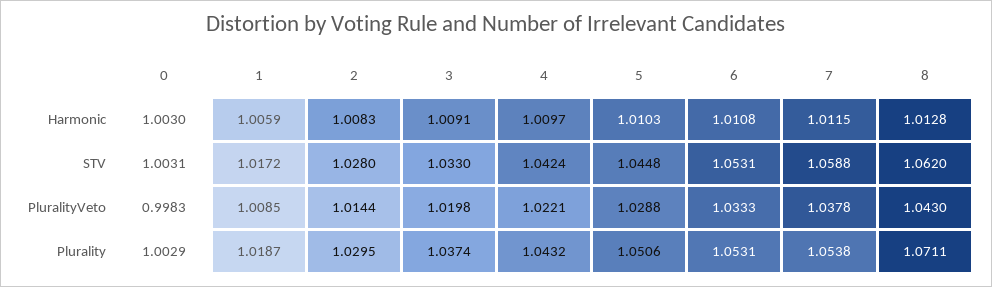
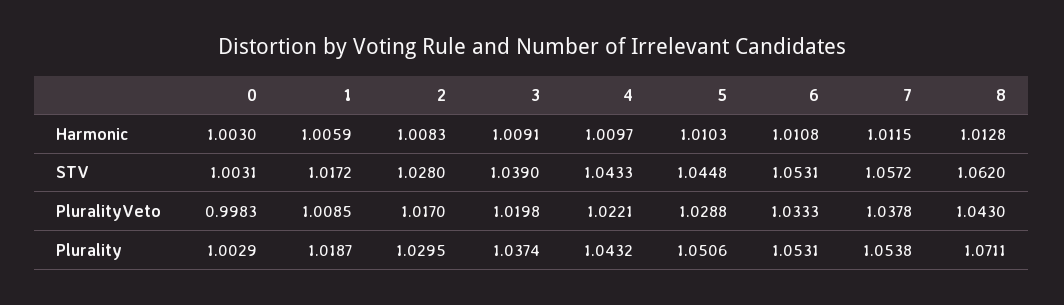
  {
    "0": {
      "Harmonic": 1.003,
      "STV": 1.0031,
      "PluralityVeto": 0.9983,
      "Plurality": 1.0029
    },
    "1": {
      "Harmonic": 1.0059,
      "STV": 1.0172,
      "PluralityVeto": 1.0085,
      "Plurality": 1.0187
    },
    "2": {
      "Harmonic": 1.0083,
      "STV": 1.028,
-     "PluralityVeto": 1.0144,
+     "PluralityVeto": 1.017,
      "Plurality": 1.0295
    },
    "3": {
      "Harmonic": 1.0091,
-     "STV": 1.033,
+     "STV": 1.039,
      "PluralityVeto": 1.0198,
      "Plurality": 1.0374
    },
    "4": {
      "Harmonic": 1.0097,
-     "STV": 1.0424,
+     "STV": 1.0433,
      "PluralityVeto": 1.0221,
      "Plurality": 1.0432
    },
    "5": {
      "Harmonic": 1.0103,
      "STV": 1.0448,
      "PluralityVeto": 1.0288,
      "Plurality": 1.0506
    },
    "6": {
      "Harmonic": 1.0108,
      "STV": 1.0531,
      "PluralityVeto": 1.0333,
      "Plurality": 1.0531
    },
    "7": {
      "Harmonic": 1.0115,
-     "STV": 1.0588,
+     "STV": 1.0572,
      "PluralityVeto": 1.0378,
      "Plurality": 1.0538
    },
    "8": {
      "Harmonic": 1.0128,
      "STV": 1.062,
      "PluralityVeto": 1.043,
      "Plurality": 1.0711
    }
  }

